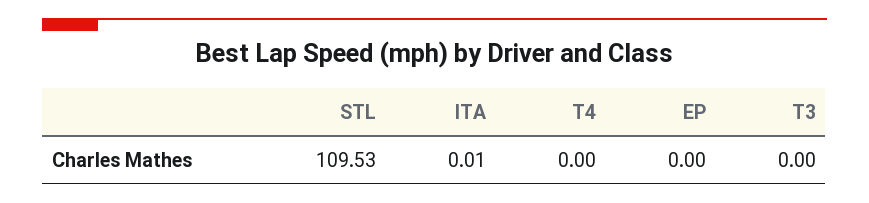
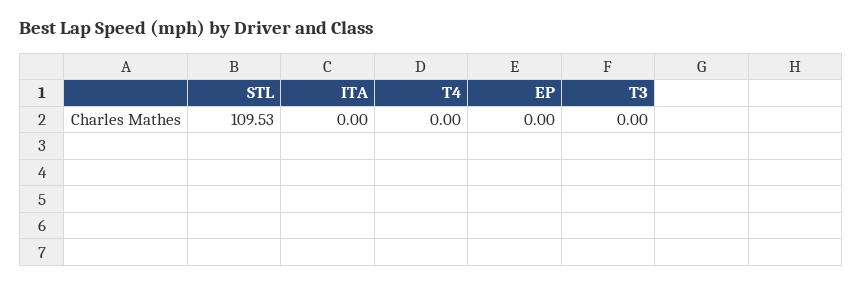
  {
    "STL": 109.53,
-   "ITA": 0.01,
+   "ITA": 0,
    "T4": 0,
    "EP": 0,
    "T3": 0
  }

